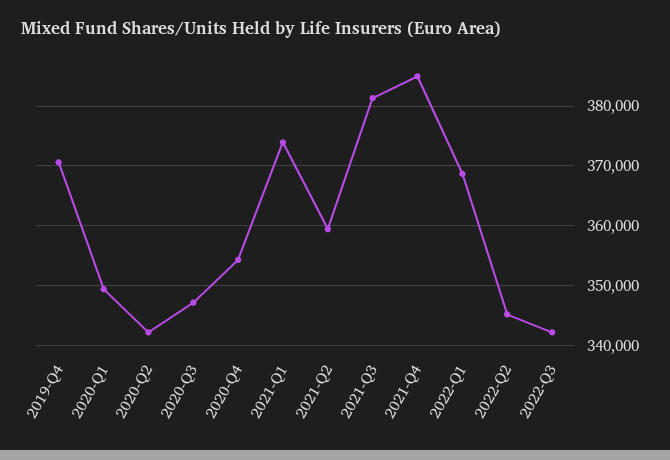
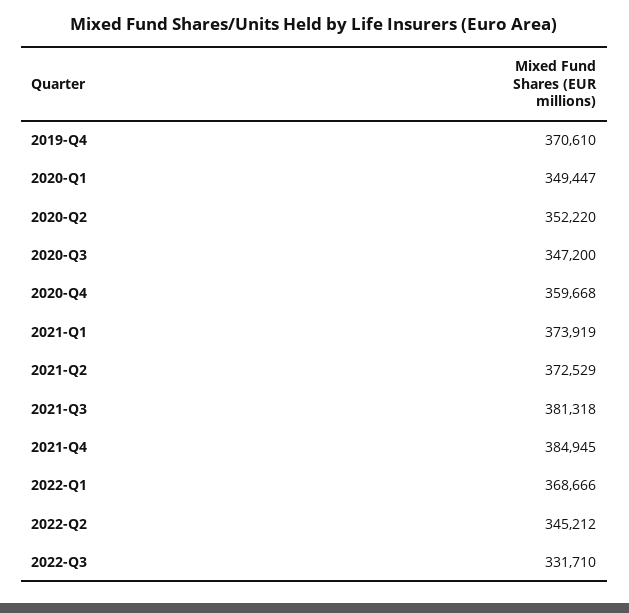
  {
    "2019-Q4": 370610,
    "2020-Q1": 349447,
-   "2020-Q2": 342000,
+   "2020-Q2": 352220,
    "2020-Q3": 347200,
-   "2020-Q4": 354000,
+   "2020-Q4": 359668,
    "2021-Q1": 373919,
-   "2021-Q2": 360000,
+   "2021-Q2": 372529,
    "2021-Q3": 381318,
    "2021-Q4": 384945,
    "2022-Q1": 368666,
    "2022-Q2": 345212,
-   "2022-Q3": 342000
+   "2022-Q3": 331710
  }

